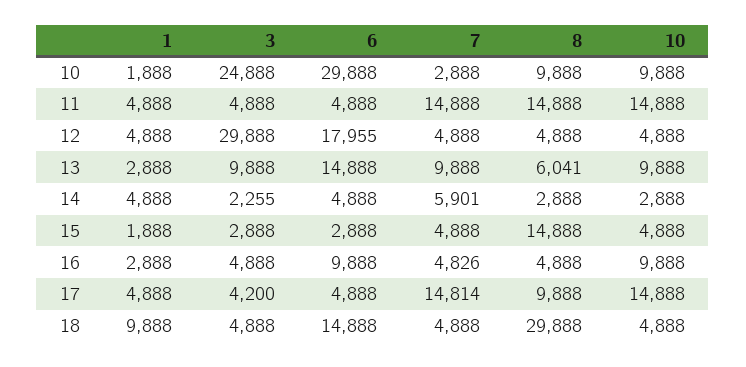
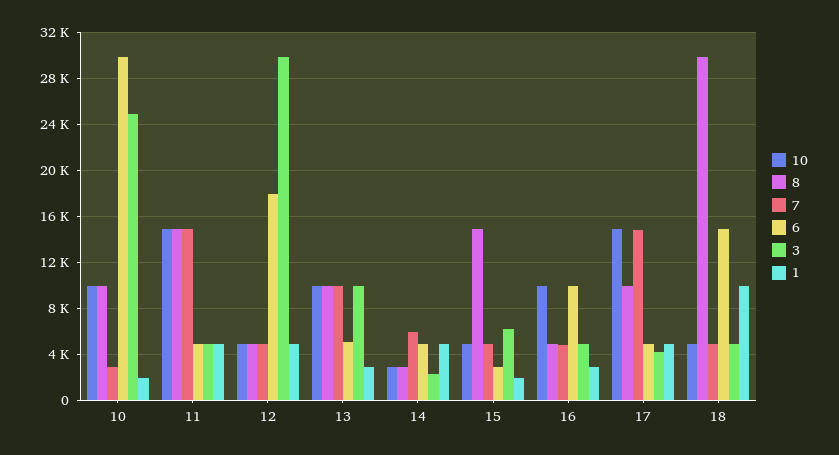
  {
    "1": {
      "10": 1888,
      "11": 4888,
      "12": 4888,
      "13": 2888,
      "14": 4888,
      "15": 1888,
      "16": 2888,
      "17": 4888,
      "18": 9888
    },
    "3": {
      "10": 24888,
      "11": 4888,
      "12": 29888,
      "13": 9888,
      "14": 2255,
-     "15": 2888,
+     "15": 6000,
      "16": 4888,
      "17": 4200,
      "18": 4888
    },
    "6": {
      "10": 29888,
      "11": 4888,
      "12": 17955,
-     "13": 14888,
+     "13": 5000,
      "14": 4888,
      "15": 2888,
      "16": 9888,
      "17": 4888,
      "18": 14888
    },
    "7": {
      "10": 2888,
      "11": 14888,
      "12": 4888,
      "13": 9888,
      "14": 5901,
      "15": 4888,
      "16": 4826,
      "17": 14814,
      "18": 4888
    },
    "8": {
      "10": 9888,
      "11": 14888,
      "12": 4888,
-     "13": 6041,
+     "13": 10000,
      "14": 2888,
      "15": 14888,
      "16": 4888,
      "17": 9888,
      "18": 29888
    },
    "10": {
      "10": 9888,
      "11": 14888,
      "12": 4888,
      "13": 9888,
      "14": 2888,
      "15": 4888,
      "16": 9888,
      "17": 14888,
      "18": 4888
    }
  }

